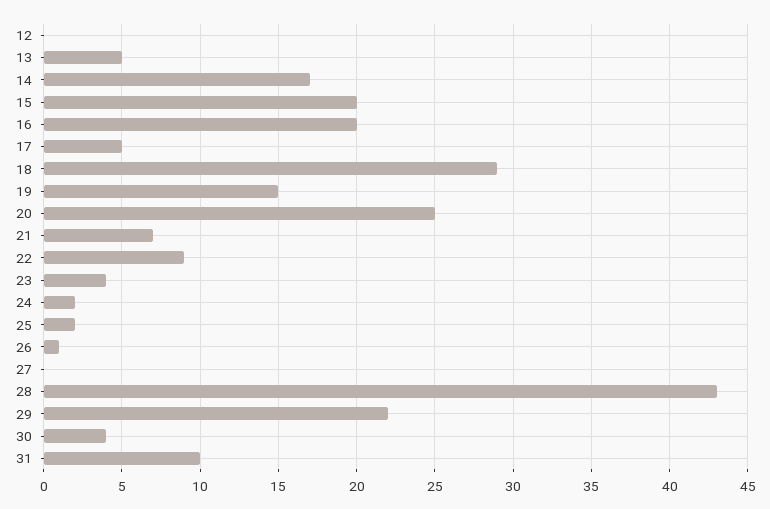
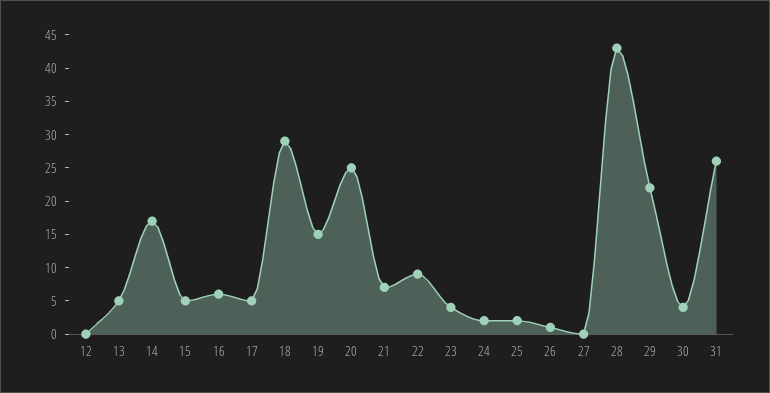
  {
    "12": 0,
    "13": 5,
    "14": 17,
-   "15": 20,
+   "15": 5,
-   "16": 20,
+   "16": 5,
    "17": 5,
    "18": 29,
    "19": 15,
    "20": 25,
    "21": 7,
    "22": 9,
    "23": 4,
    "24": 2,
    "25": 2,
    "26": 1,
    "27": 0,
    "28": 43,
    "29": 22,
    "30": 4,
-   "31": 10
+   "31": 25
  }

